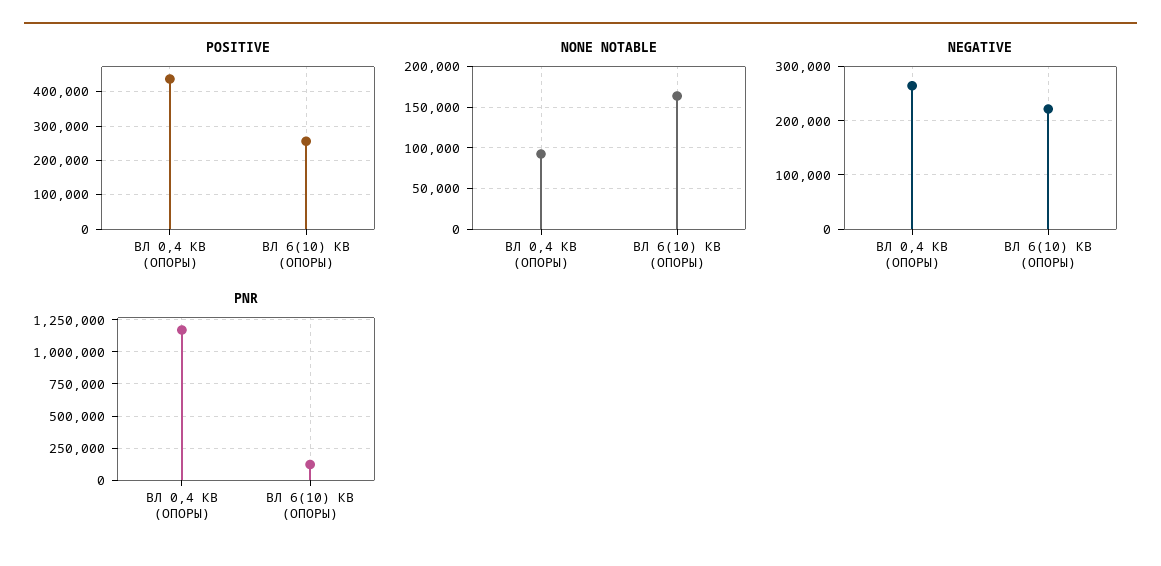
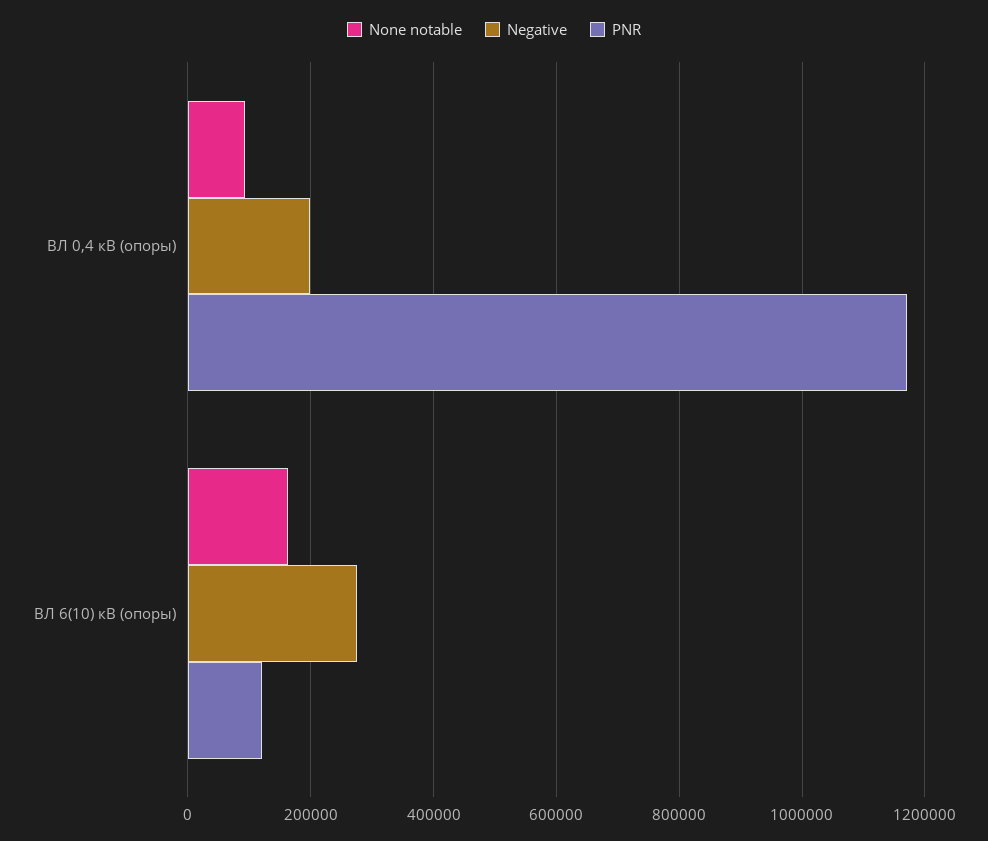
  {
-   "POSITIVE": {
-     "ВЛ 0,4 КВ (ОПОРЫ)": 440000,
-     "ВЛ 6(10) КВ (ОПОРЫ)": 260000
-   },
    "NONE NOTABLE": {
      "ВЛ 0,4 КВ (ОПОРЫ)": 90000,
      "ВЛ 6(10) КВ (ОПОРЫ)": 160000
    },
    "NEGATIVE": {
-     "ВЛ 0,4 КВ (ОПОРЫ)": 260000,
+     "ВЛ 0,4 КВ (ОПОРЫ)": 200000,
-     "ВЛ 6(10) КВ (ОПОРЫ)": 220000
+     "ВЛ 6(10) КВ (ОПОРЫ)": 280000
    },
    "PNR": {
      "ВЛ 0,4 КВ (ОПОРЫ)": 1180000,
      "ВЛ 6(10) КВ (ОПОРЫ)": 120000
    }
  }

